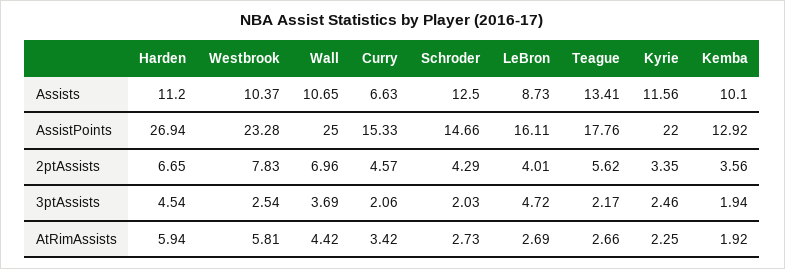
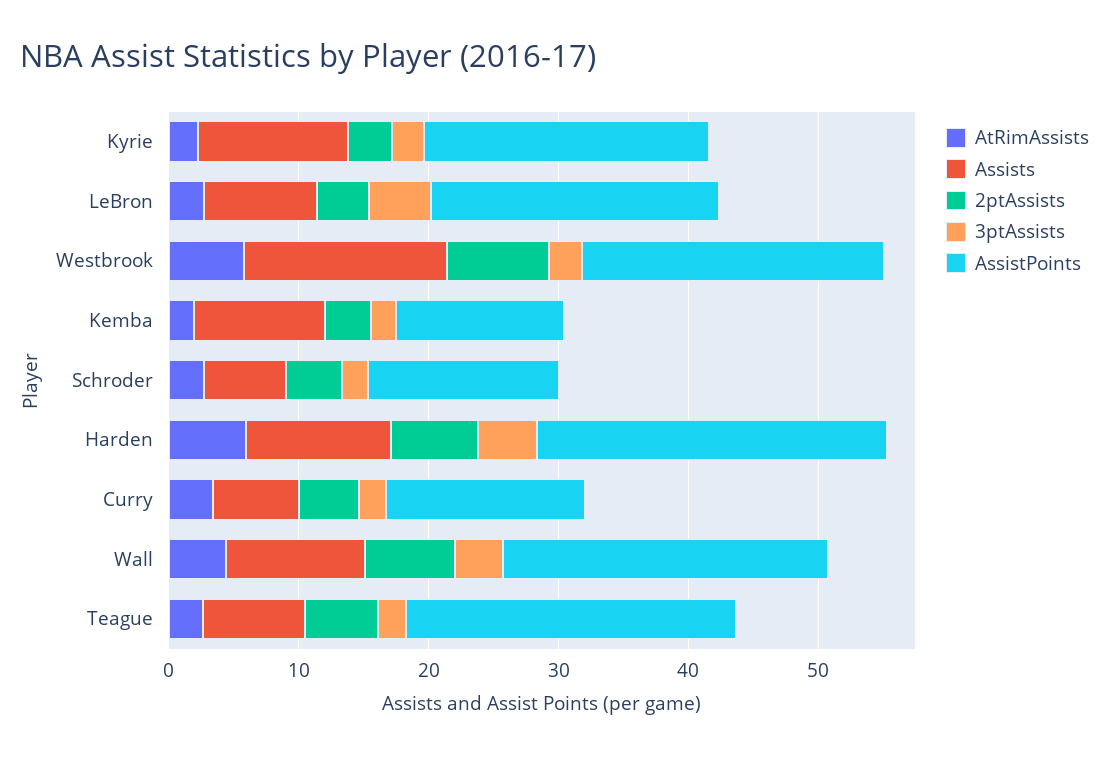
  {
    "Assists": {
      "Harden": 11.2,
-     "Westbrook": 10.37,
+     "Westbrook": 16,
      "Wall": 10.65,
      "Curry": 6.63,
-     "Schroder": 12.5,
+     "Schroder": 6,
      "LeBron": 8.73,
-     "Teague": 13.41,
+     "Teague": 8,
      "Kyrie": 11.56,
      "Kemba": 10.1
    },
    "AssistPoints": {
      "Harden": 26.94,
      "Westbrook": 23.28,
      "Wall": 25,
      "Curry": 15.33,
      "Schroder": 14.66,
-     "LeBron": 16.11,
+     "LeBron": 22,
-     "Teague": 17.76,
+     "Teague": 26,
      "Kyrie": 22,
      "Kemba": 12.92
    },
    "2ptAssists": {
      "Harden": 6.65,
      "Westbrook": 7.83,
      "Wall": 6.96,
      "Curry": 4.57,
      "Schroder": 4.29,
      "LeBron": 4.01,
      "Teague": 5.62,
      "Kyrie": 3.35,
      "Kemba": 3.56
    },
    "3ptAssists": {
      "Harden": 4.54,
      "Westbrook": 2.54,
      "Wall": 3.69,
      "Curry": 2.06,
      "Schroder": 2.03,
      "LeBron": 4.72,
      "Teague": 2.17,
      "Kyrie": 2.46,
      "Kemba": 1.94
    },
    "AtRimAssists": {
      "Harden": 5.94,
      "Westbrook": 5.81,
      "Wall": 4.42,
      "Curry": 3.42,
      "Schroder": 2.73,
      "LeBron": 2.69,
      "Teague": 2.66,
      "Kyrie": 2.25,
      "Kemba": 1.92
    }
  }

